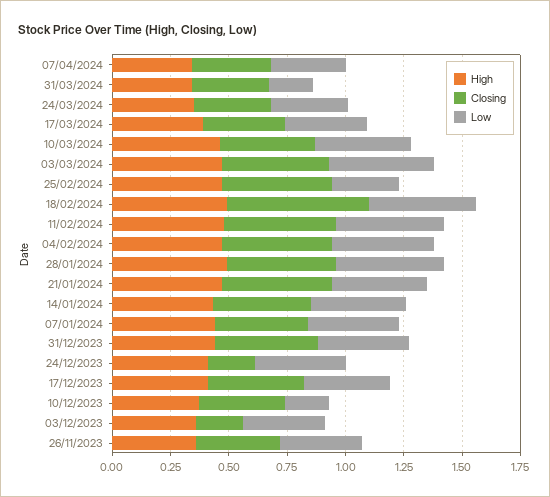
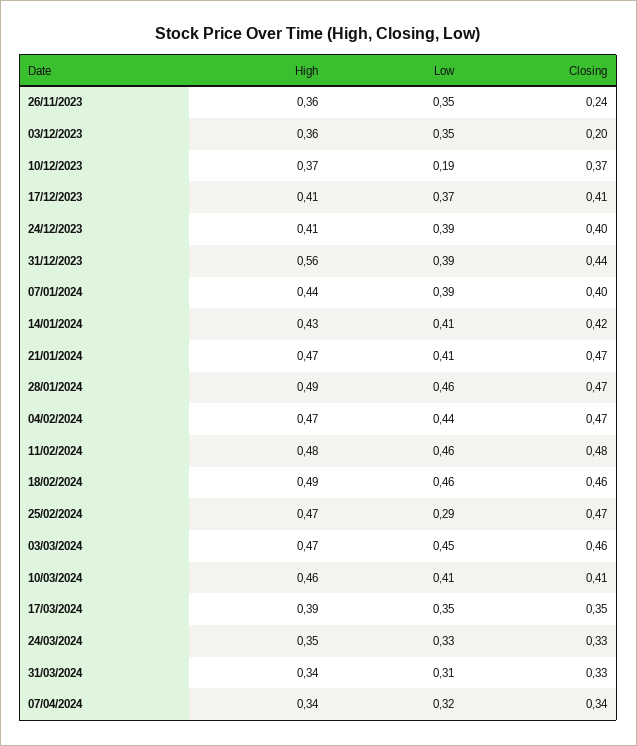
  {
    "High": {
      "07/04/2024": 0.34,
      "31/03/2024": 0.34,
      "24/03/2024": 0.35,
      "17/03/2024": 0.39,
      "10/03/2024": 0.46,
      "03/03/2024": 0.47,
      "25/02/2024": 0.47,
      "18/02/2024": 0.49,
      "11/02/2024": 0.48,
      "04/02/2024": 0.47,
      "28/01/2024": 0.49,
      "21/01/2024": 0.47,
      "14/01/2024": 0.43,
      "07/01/2024": 0.44,
-     "31/12/2023": 0.45,
+     "31/12/2023": 0.56,
      "24/12/2023": 0.41,
      "17/12/2023": 0.41,
      "10/12/2023": 0.37,
      "03/12/2023": 0.36,
      "26/11/2023": 0.36
    },
    "Closing": {
      "07/04/2024": 0.34,
      "31/03/2024": 0.33,
      "24/03/2024": 0.33,
      "17/03/2024": 0.35,
      "10/03/2024": 0.41,
      "03/03/2024": 0.46,
      "25/02/2024": 0.47,
-     "18/02/2024": 0.6,
+     "18/02/2024": 0.46,
      "11/02/2024": 0.48,
      "04/02/2024": 0.47,
      "28/01/2024": 0.47,
      "21/01/2024": 0.47,
      "14/01/2024": 0.42,
      "07/01/2024": 0.4,
      "31/12/2023": 0.44,
-     "24/12/2023": 0.2,
+     "24/12/2023": 0.4,
      "17/12/2023": 0.41,
      "10/12/2023": 0.37,
      "03/12/2023": 0.2,
-     "26/11/2023": 0.35
+     "26/11/2023": 0.24
    },
    "Low": {
      "07/04/2024": 0.32,
-     "31/03/2024": 0.2,
+     "31/03/2024": 0.31,
      "24/03/2024": 0.33,
      "17/03/2024": 0.35,
      "10/03/2024": 0.41,
      "03/03/2024": 0.45,
      "25/02/2024": 0.29,
      "18/02/2024": 0.46,
      "11/02/2024": 0.46,
      "04/02/2024": 0.44,
      "28/01/2024": 0.46,
      "21/01/2024": 0.41,
      "14/01/2024": 0.41,
      "07/01/2024": 0.39,
      "31/12/2023": 0.39,
      "24/12/2023": 0.39,
      "17/12/2023": 0.37,
      "10/12/2023": 0.19,
      "03/12/2023": 0.35,
      "26/11/2023": 0.35
    }
  }

